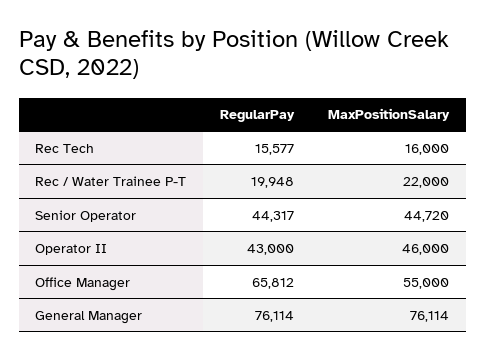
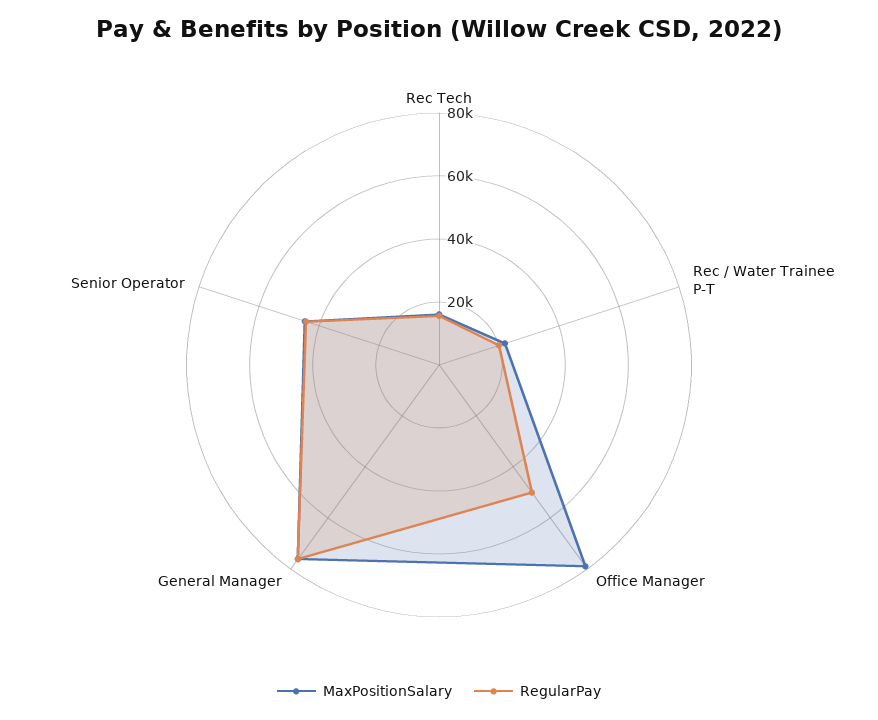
  {
    "RegularPay": {
      "Rec Tech": 15577,
      "Rec / Water Trainee P-T": 19948,
      "Senior Operator": 44317,
-     "Operator II": 43000,
-     "Office Manager": 65812,
+     "Office Manager": 50000,
      "General Manager": 76114
    },
    "MaxPositionSalary": {
      "Rec Tech": 16000,
      "Rec / Water Trainee P-T": 22000,
      "Senior Operator": 44720,
-     "Operator II": 46000,
-     "Office Manager": 55000,
+     "Office Manager": 80000,
      "General Manager": 76114
    }
  }

